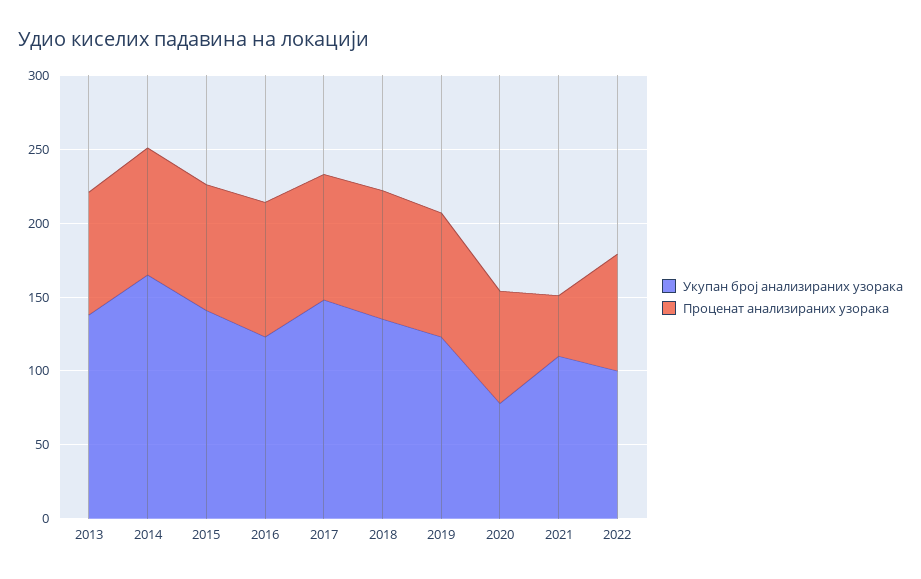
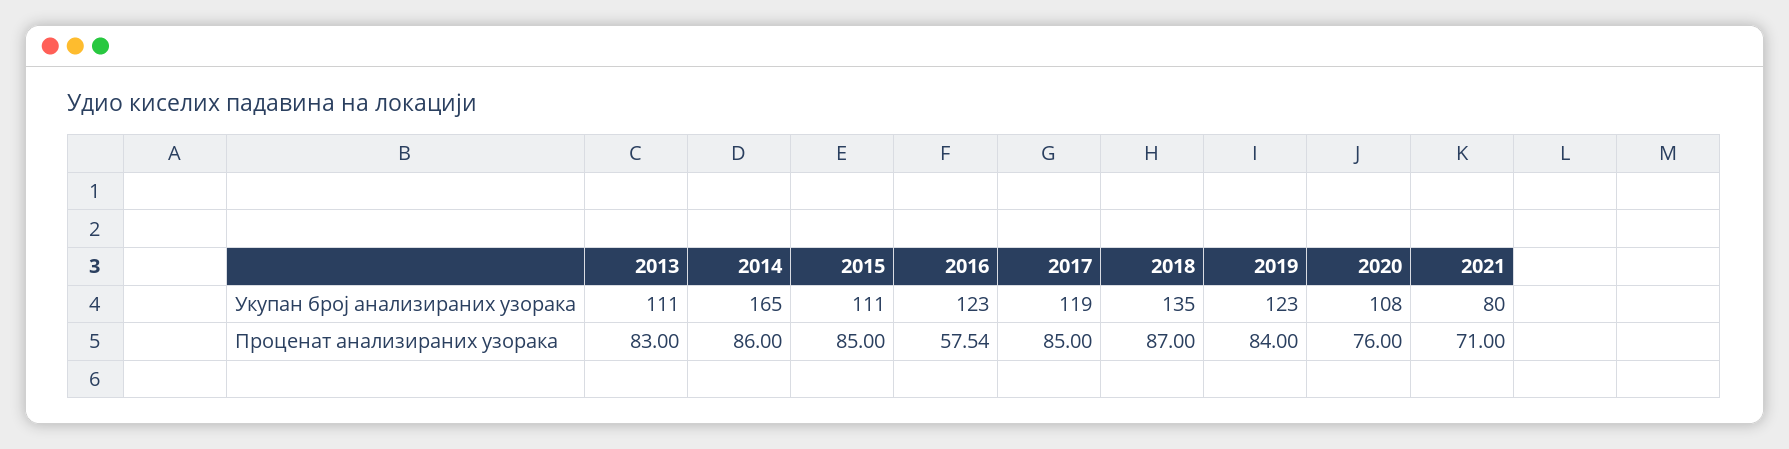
  {
    "Укупан број анализираних узорака": {
-     "2013": 140,
+     "2013": 111,
      "2014": 165,
-     "2015": 140,
+     "2015": 111,
      "2016": 123,
-     "2017": 150,
+     "2017": 119,
      "2018": 135,
      "2019": 123,
-     "2020": 80,
+     "2020": 108,
-     "2021": 110,
+     "2021": 80
-     "2022": 100
    },
    "Проценат анализираних узорака": {
      "2013": 83,
      "2014": 86,
      "2015": 85,
-     "2016": 90,
+     "2016": 57.54,
      "2017": 85,
      "2018": 87,
      "2019": 84,
      "2020": 76,
-     "2021": 40,
+     "2021": 71
-     "2022": 80
    }
  }

